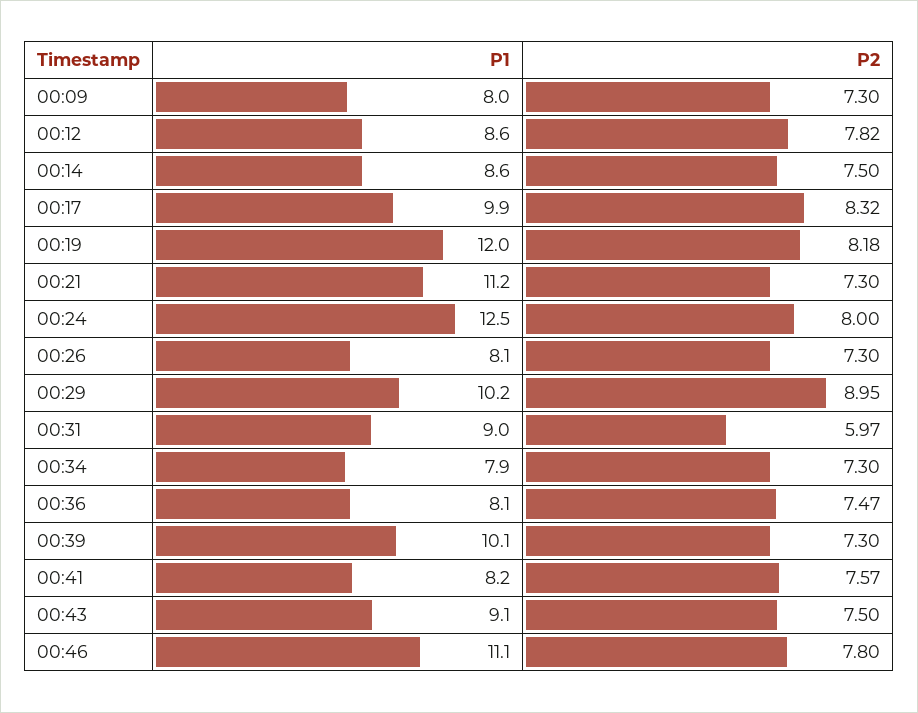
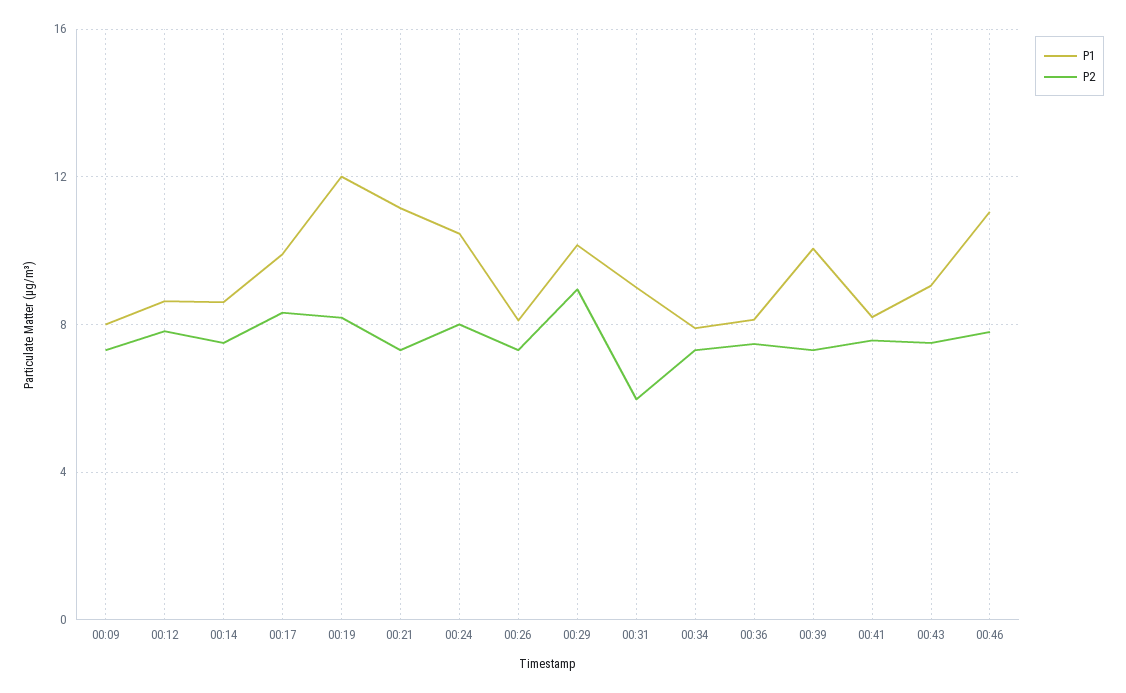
  {
    "P1": {
      "00:09": 8,
      "00:12": 8.6,
      "00:14": 8.6,
      "00:17": 9.9,
      "00:19": 12,
      "00:21": 11.2,
-     "00:24": 12.5,
+     "00:24": 10.5,
      "00:26": 8.1,
      "00:29": 10.2,
      "00:31": 9,
      "00:34": 7.9,
      "00:36": 8.1,
      "00:39": 10.1,
      "00:41": 8.2,
      "00:43": 9.1,
      "00:46": 11.1
    },
    "P2": {
      "00:09": 7.3,
      "00:12": 7.82,
      "00:14": 7.5,
      "00:17": 8.32,
      "00:19": 8.18,
      "00:21": 7.3,
      "00:24": 8,
      "00:26": 7.3,
      "00:29": 8.95,
      "00:31": 5.97,
      "00:34": 7.3,
      "00:36": 7.47,
      "00:39": 7.3,
      "00:41": 7.57,
      "00:43": 7.5,
      "00:46": 7.8
    }
  }

